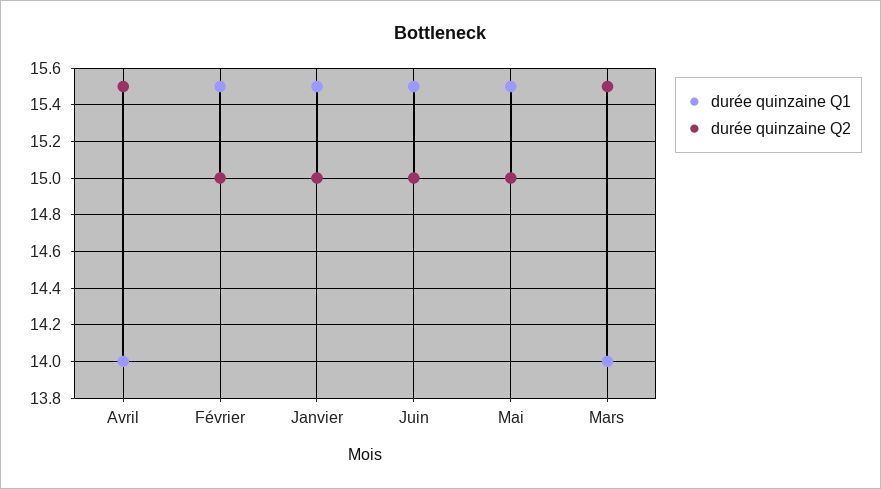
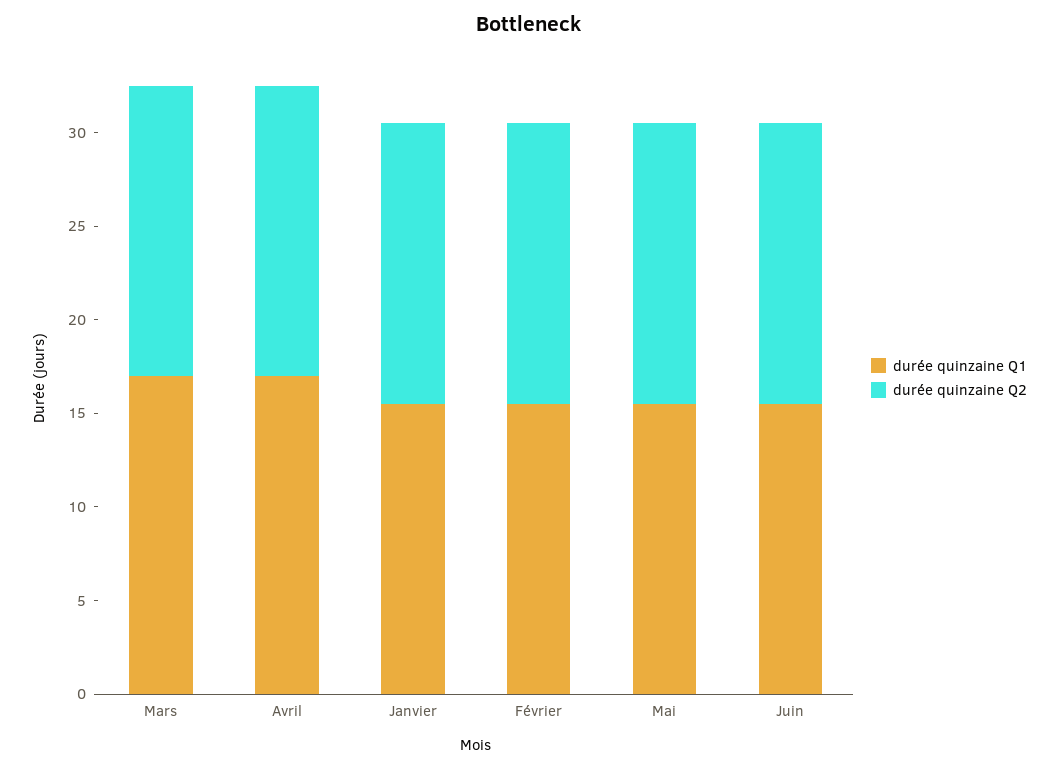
  {
    "durée quinzaine Q1": {
-     "Avril": 14,
+     "Avril": 17,
      "Février": 15.5,
      "Janvier": 15.5,
      "Juin": 15.5,
      "Mai": 15.5,
-     "Mars": 14
+     "Mars": 17
    },
    "durée quinzaine Q2": {
      "Avril": 15.5,
      "Février": 15,
      "Janvier": 15,
      "Juin": 15,
      "Mai": 15,
      "Mars": 15.5
    }
  }

